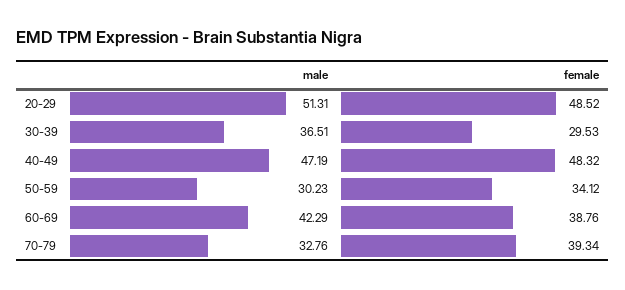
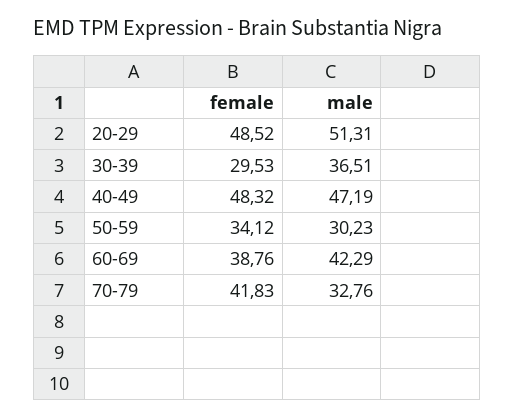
  {
    "male": {
      "20-29": 51.31,
      "30-39": 36.51,
      "40-49": 47.19,
      "50-59": 30.23,
      "60-69": 42.29,
      "70-79": 32.76
    },
    "female": {
      "20-29": 48.52,
      "30-39": 29.53,
      "40-49": 48.32,
      "50-59": 34.12,
      "60-69": 38.76,
-     "70-79": 39.34
+     "70-79": 41.83
    }
  }

